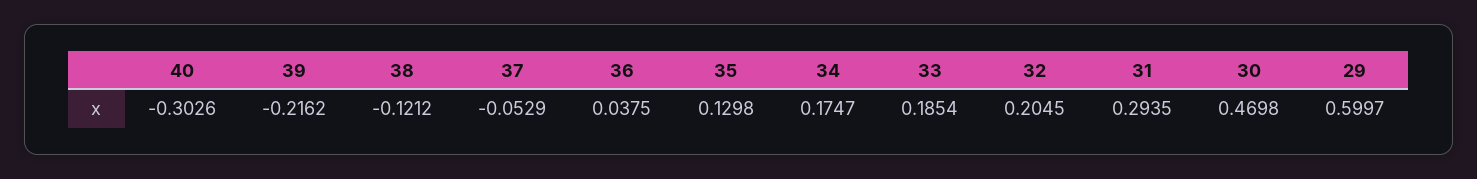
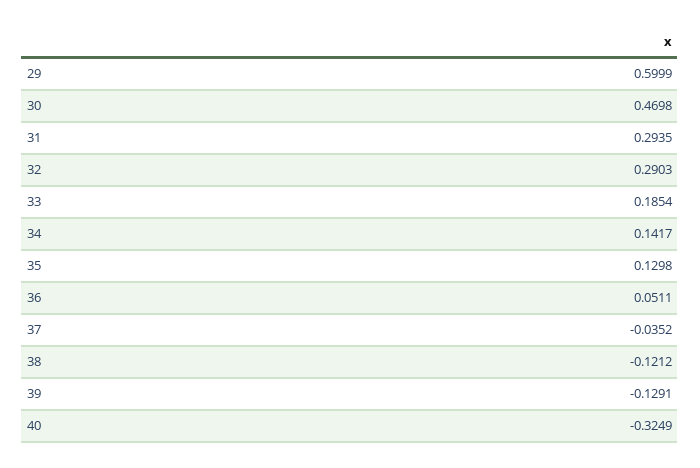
  {
-   "40": -0.3026,
+   "40": -0.3249,
-   "39": -0.2162,
+   "39": -0.1291,
    "38": -0.1212,
-   "37": -0.0529,
+   "37": -0.0352,
-   "36": 0.0375,
+   "36": 0.0511,
    "35": 0.1298,
-   "34": 0.1747,
+   "34": 0.1417,
    "33": 0.1854,
-   "32": 0.2045,
+   "32": 0.2903,
    "31": 0.2935,
    "30": 0.4698,
-   "29": 0.5997
+   "29": 0.5999
  }

